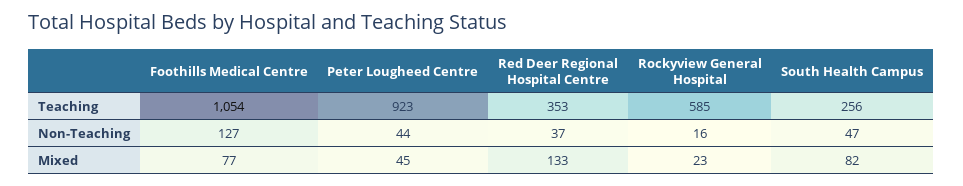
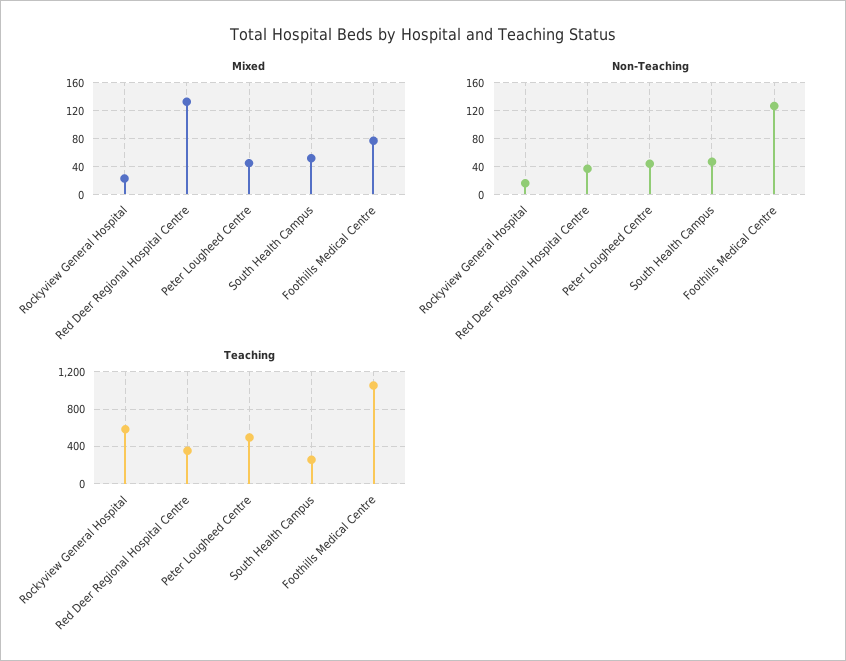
  {
    "Teaching": {
      "Foothills Medical Centre": 1054,
-     "Peter Lougheed Centre": 923,
+     "Peter Lougheed Centre": 500,
      "Red Deer Regional Hospital Centre": 353,
      "Rockyview General Hospital": 585,
      "South Health Campus": 256
    },
    "Non-Teaching": {
      "Foothills Medical Centre": 127,
      "Peter Lougheed Centre": 44,
      "Red Deer Regional Hospital Centre": 37,
      "Rockyview General Hospital": 16,
      "South Health Campus": 47
    },
    "Mixed": {
      "Foothills Medical Centre": 77,
      "Peter Lougheed Centre": 45,
      "Red Deer Regional Hospital Centre": 133,
      "Rockyview General Hospital": 23,
-     "South Health Campus": 82
+     "South Health Campus": 50
    }
  }

